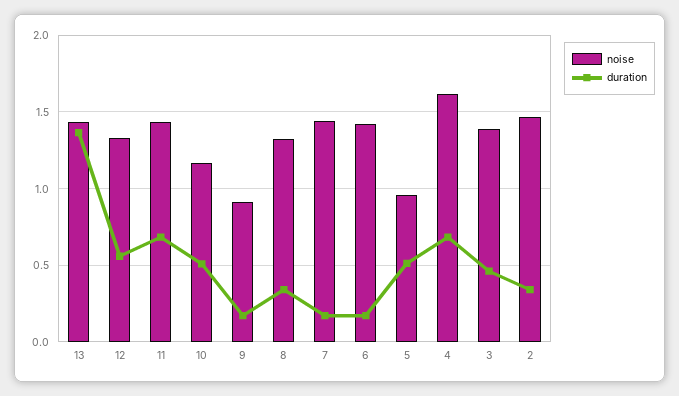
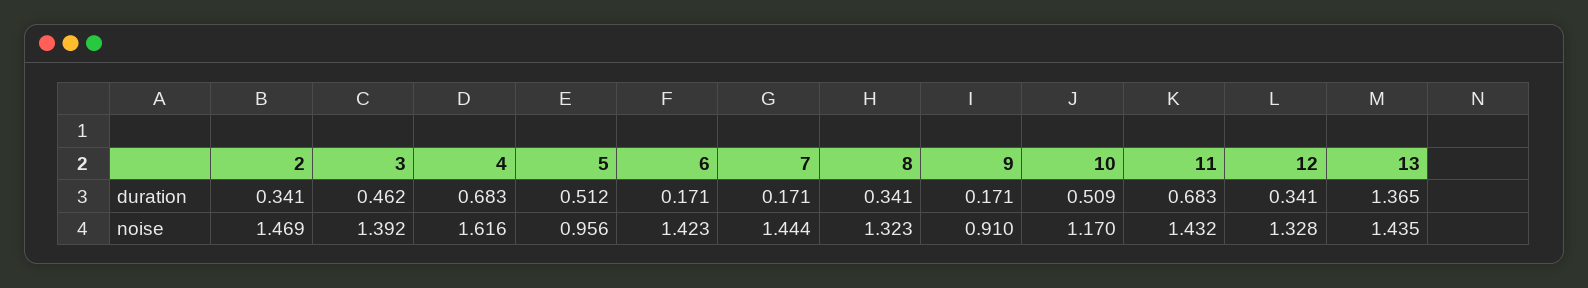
  {
    "noise": {
      "13": 1.435,
      "12": 1.328,
      "11": 1.432,
      "10": 1.17,
      "9": 0.91,
      "8": 1.323,
      "7": 1.444,
      "6": 1.423,
      "5": 0.956,
      "4": 1.616,
      "3": 1.392,
      "2": 1.469
    },
    "duration": {
      "13": 1.365,
-     "12": 0.55,
+     "12": 0.341,
      "11": 0.683,
      "10": 0.509,
      "9": 0.171,
      "8": 0.341,
      "7": 0.171,
      "6": 0.171,
      "5": 0.512,
      "4": 0.683,
      "3": 0.462,
      "2": 0.341
    }
  }

